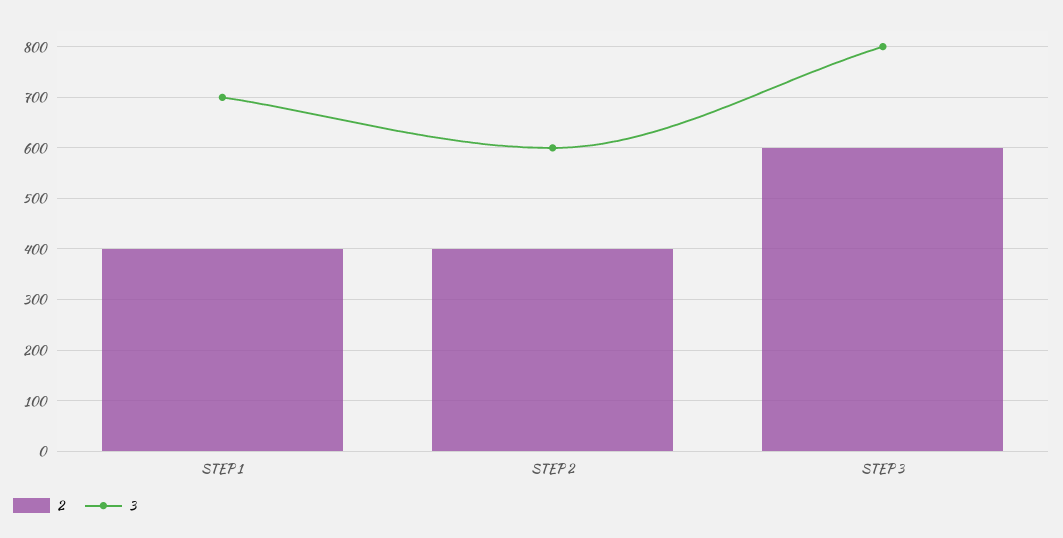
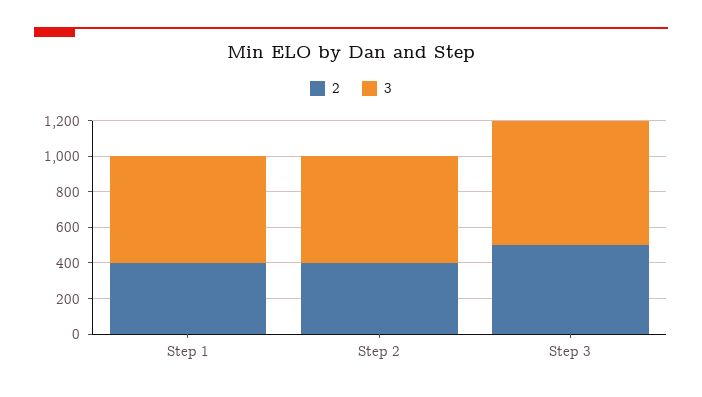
  {
    "2": {
      "STEP 1": 400,
      "STEP 2": 400,
-     "STEP 3": 600
+     "STEP 3": 500
    },
    "3": {
-     "STEP 1": 700,
+     "STEP 1": 600,
      "STEP 2": 600,
-     "STEP 3": 800
+     "STEP 3": 700
    }
  }

